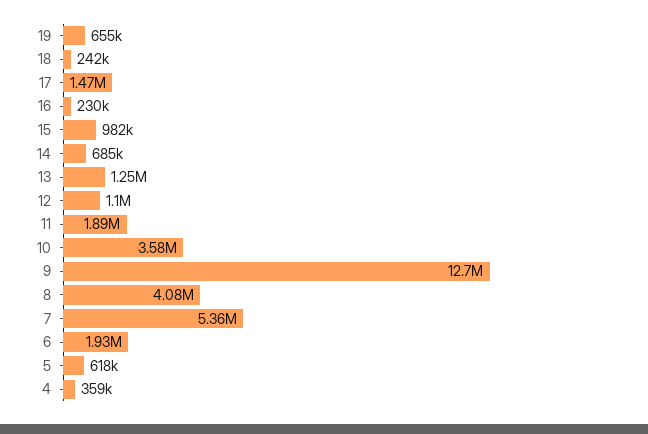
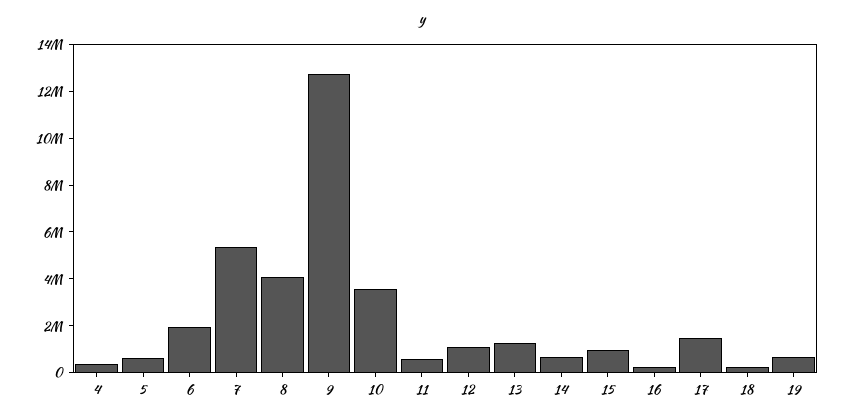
  {
    "19": 655000,
    "18": 242000,
    "17": 1470000,
    "16": 230000,
    "15": 982000,
    "14": 685000,
    "13": 1250000,
    "12": 1100000,
-   "11": 1890000,
+   "11": 500000,
    "10": 3580000,
    "9": 12700000,
    "8": 4080000,
    "7": 5360000,
    "6": 1930000,
    "5": 618000,
    "4": 359000
  }

